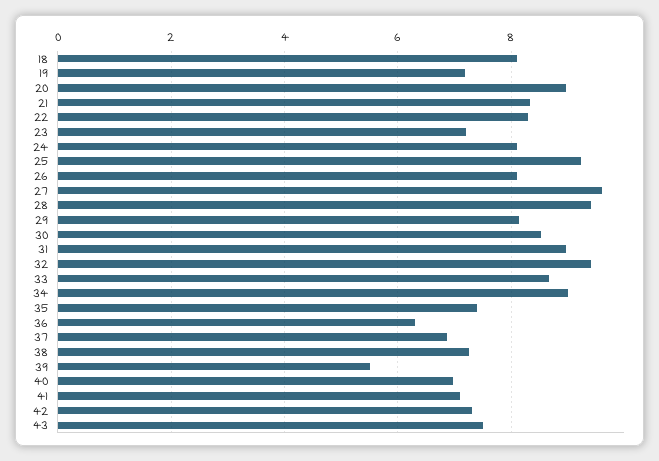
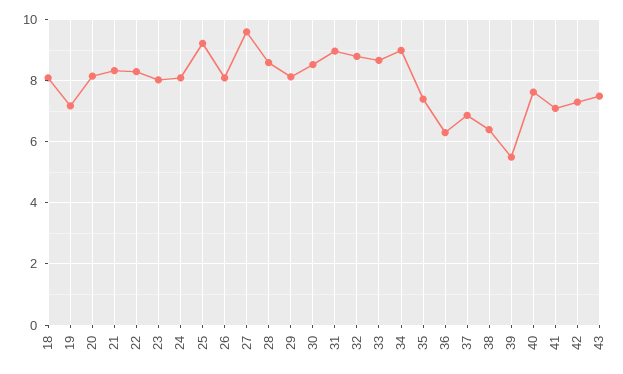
  {
    "18": 8.2,
    "19": 7.2,
-   "20": 9,
+   "20": 8.2,
    "21": 8.4,
    "22": 8.4,
-   "23": 7.2,
+   "23": 8,
    "24": 8.2,
    "25": 9.2,
    "26": 8.2,
    "27": 9.6,
-   "28": 9.4,
+   "28": 8.6,
    "29": 8.2,
    "30": 8.6,
    "31": 9,
-   "32": 9.4,
+   "32": 8.8,
    "33": 8.6,
    "34": 9,
    "35": 7.4,
    "36": 6.4,
    "37": 6.8,
-   "38": 7.2,
+   "38": 6.4,
    "39": 5.6,
-   "40": 7,
+   "40": 7.6,
    "41": 7.2,
    "42": 7.4,
    "43": 7.6
  }

